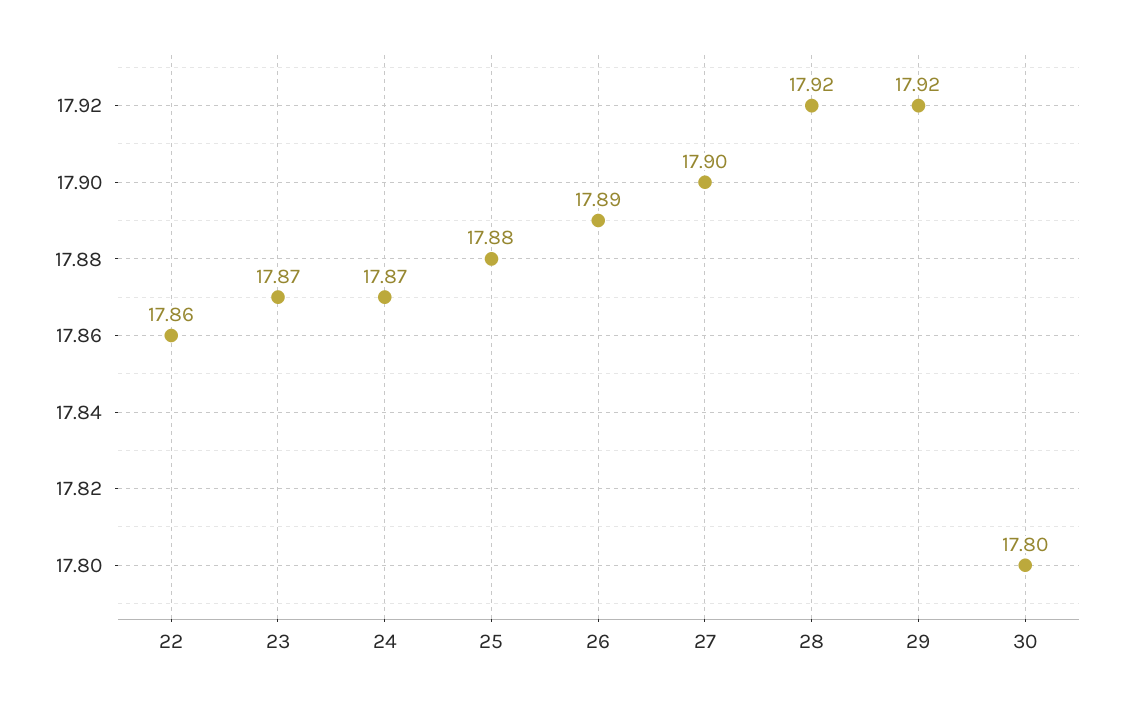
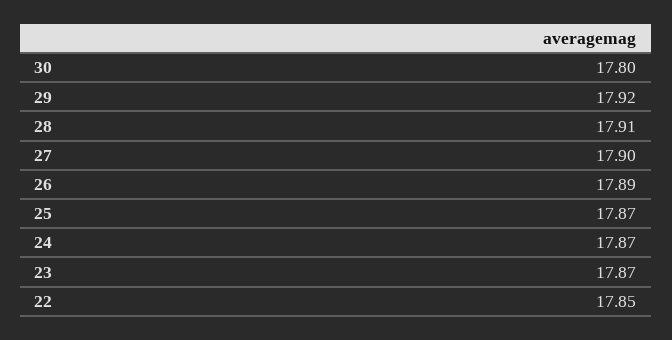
  {
-   "22": 17.86,
+   "22": 17.85,
    "23": 17.87,
    "24": 17.87,
-   "25": 17.88,
+   "25": 17.87,
    "26": 17.89,
    "27": 17.9,
-   "28": 17.92,
+   "28": 17.91,
    "29": 17.92,
    "30": 17.8
  }

